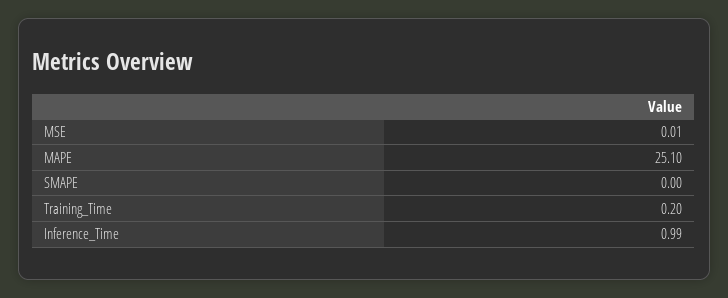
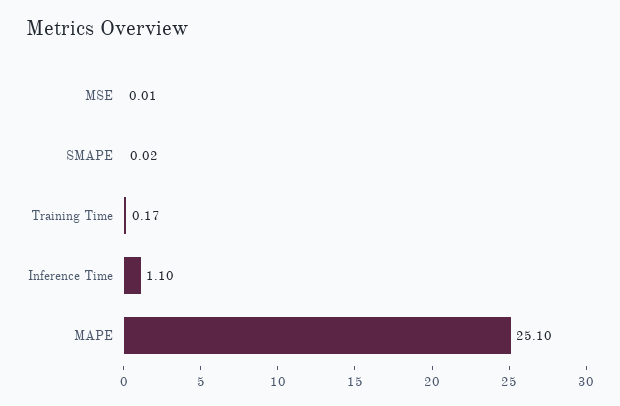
  {
    "MSE": 0.01,
    "MAPE": 25.1,
-   "SMAPE": 0,
+   "SMAPE": 0.02,
-   "Training_Time": 0.2,
+   "Training_Time": 0.17,
-   "Inference_Time": 0.99
+   "Inference_Time": 1.1
  }

